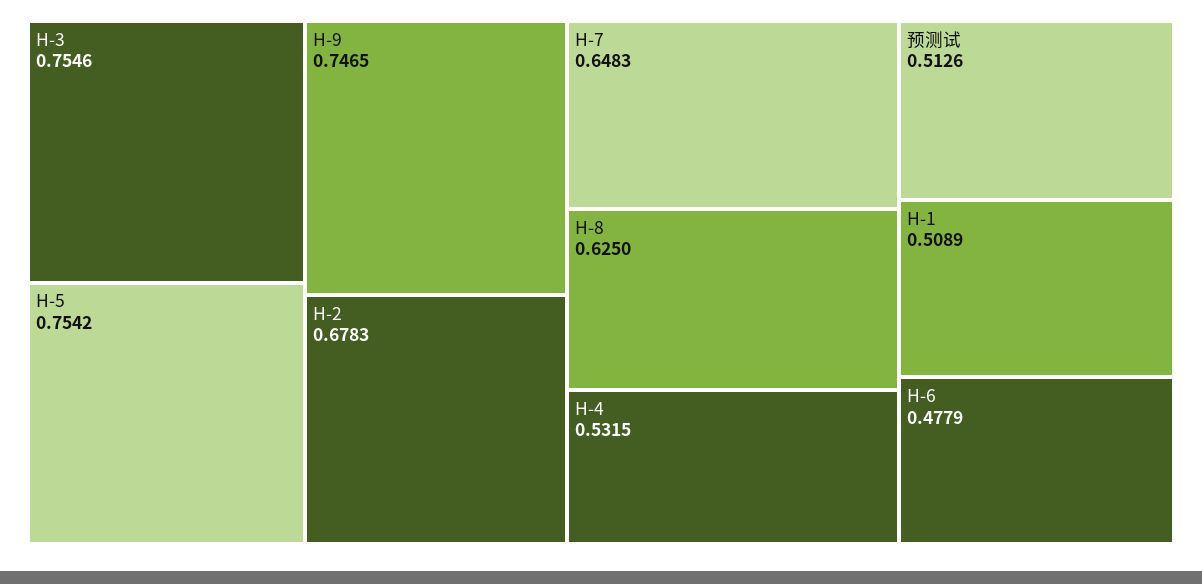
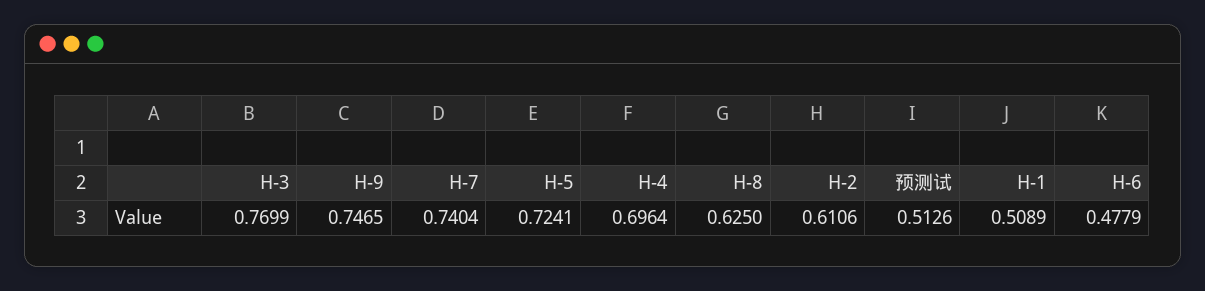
  {
-   "H-3": 0.7546,
+   "H-3": 0.7699,
-   "H-5": 0.7542,
+   "H-5": 0.7241,
    "H-9": 0.7465,
-   "H-2": 0.6783,
+   "H-2": 0.6106,
-   "H-7": 0.6483,
+   "H-7": 0.7404,
    "H-8": 0.625,
-   "H-4": 0.5315,
+   "H-4": 0.6964,
    "预测试": 0.5126,
    "H-1": 0.5089,
    "H-6": 0.4779
  }

